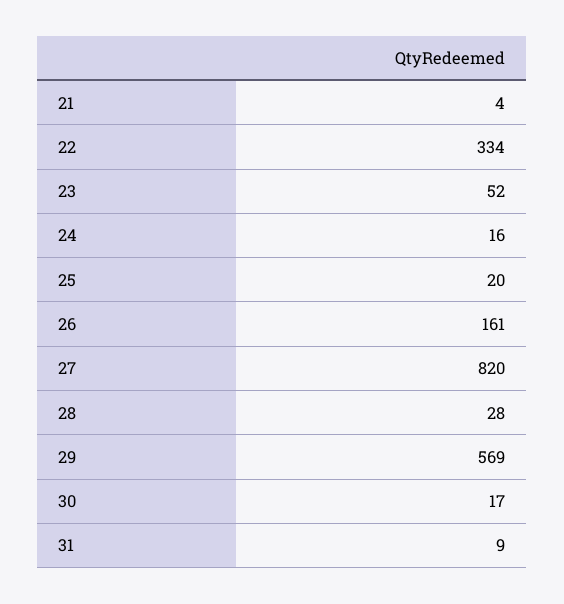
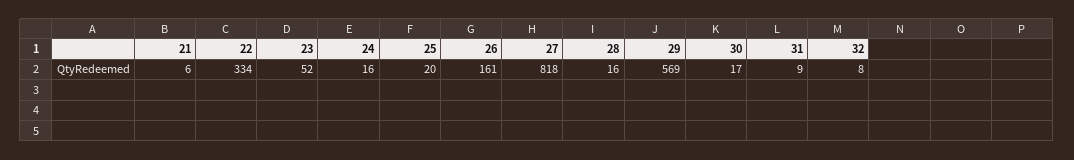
  {
-   "21": 4,
+   "21": 6,
    "22": 334,
    "23": 52,
    "24": 16,
    "25": 20,
    "26": 161,
-   "27": 820,
+   "27": 818,
-   "28": 28,
+   "28": 16,
    "29": 569,
    "30": 17,
-   "31": 9
+   "31": 9,
+   "32": 8
  }

